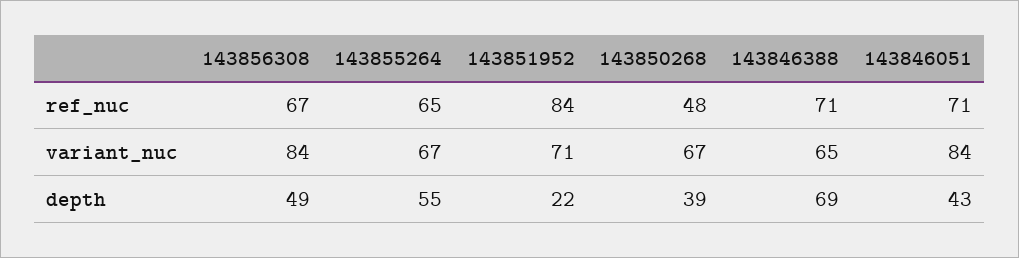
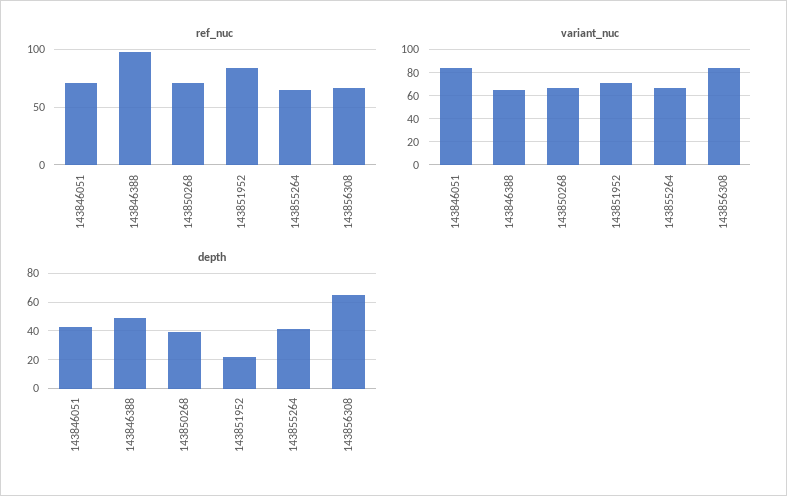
  {
    "ref_nuc": {
      "143856308": 67,
      "143855264": 65,
      "143851952": 84,
-     "143850268": 48,
+     "143850268": 70,
-     "143846388": 71,
+     "143846388": 100,
      "143846051": 71
    },
    "variant_nuc": {
      "143856308": 84,
      "143855264": 67,
      "143851952": 71,
      "143850268": 67,
      "143846388": 65,
      "143846051": 84
    },
    "depth": {
-     "143856308": 49,
+     "143856308": 65,
-     "143855264": 55,
+     "143855264": 40,
      "143851952": 22,
      "143850268": 39,
-     "143846388": 69,
+     "143846388": 50,
      "143846051": 43
    }
  }

